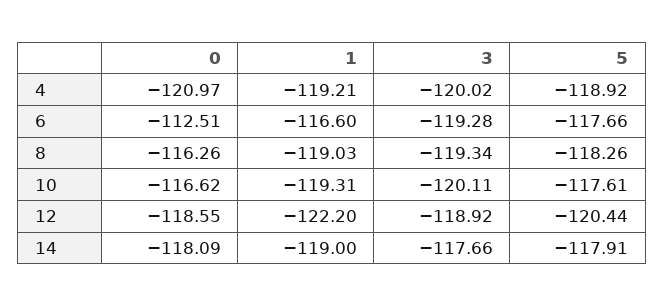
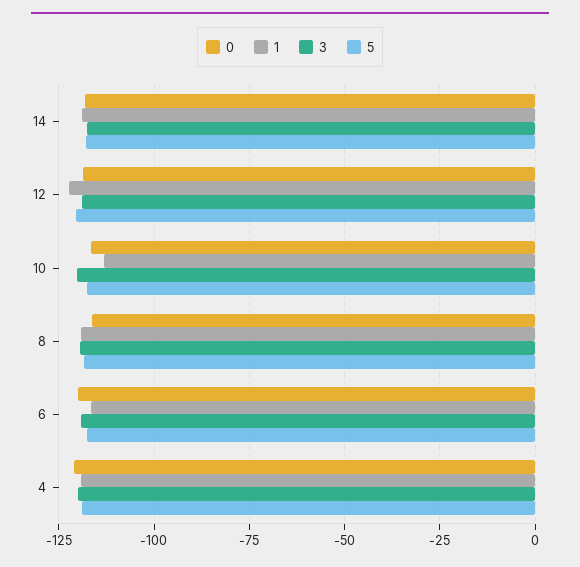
  {
    "0": {
      "4": -120.97,
-     "6": -112.51,
+     "6": -120,
      "8": -116.26,
      "10": -116.62,
      "12": -118.55,
      "14": -118.09
    },
    "1": {
      "4": -119.21,
      "6": -116.6,
      "8": -119.03,
-     "10": -119.31,
+     "10": -112.5,
      "12": -122.2,
      "14": -119
    },
    "3": {
      "4": -120.02,
      "6": -119.28,
      "8": -119.34,
      "10": -120.11,
      "12": -118.92,
      "14": -117.66
    },
    "5": {
      "4": -118.92,
      "6": -117.66,
      "8": -118.26,
      "10": -117.61,
      "12": -120.44,
      "14": -117.91
    }
  }

